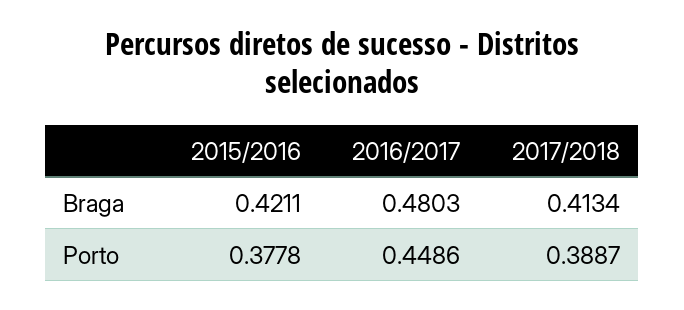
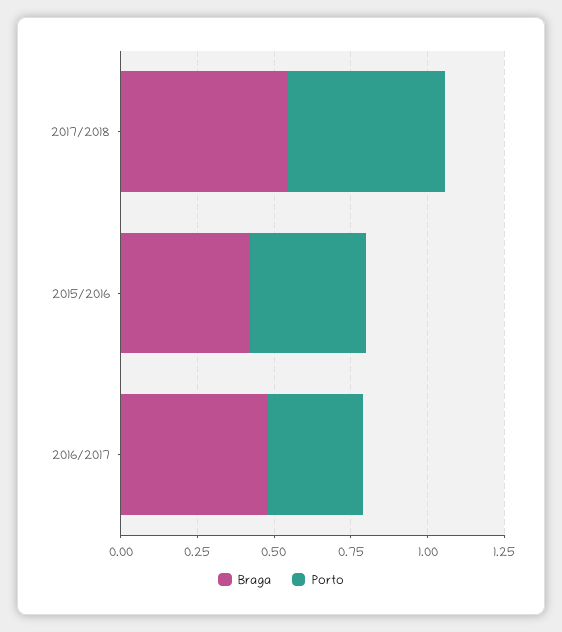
  {
    "Braga": {
      "2015/2016": 0.4211,
      "2016/2017": 0.4803,
-     "2017/2018": 0.4134
+     "2017/2018": 0.55
    },
    "Porto": {
      "2015/2016": 0.3778,
-     "2016/2017": 0.4486,
+     "2016/2017": 0.3,
-     "2017/2018": 0.3887
+     "2017/2018": 0.5
    }
  }

